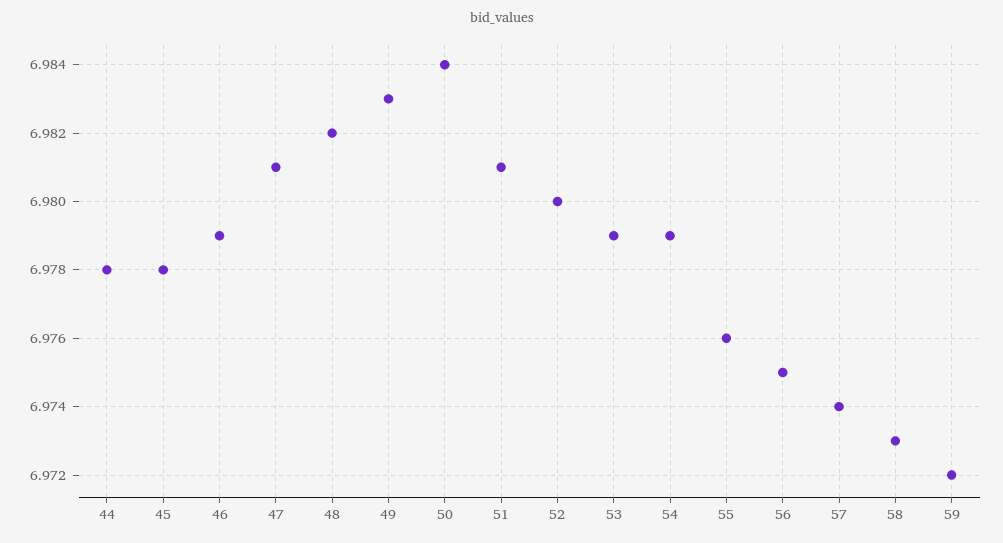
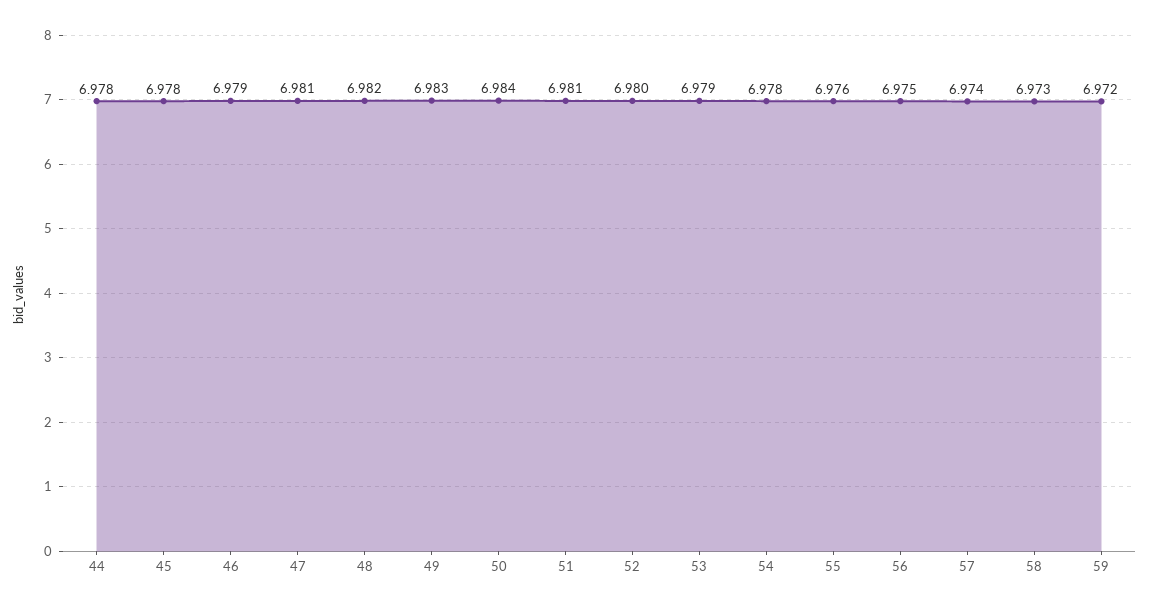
  {
    "44": 6.978,
    "45": 6.978,
    "46": 6.979,
    "47": 6.981,
    "48": 6.982,
    "49": 6.983,
    "50": 6.984,
    "51": 6.981,
    "52": 6.98,
    "53": 6.979,
-   "54": 6.979,
+   "54": 6.978,
    "55": 6.976,
    "56": 6.975,
    "57": 6.974,
    "58": 6.973,
    "59": 6.972
  }

